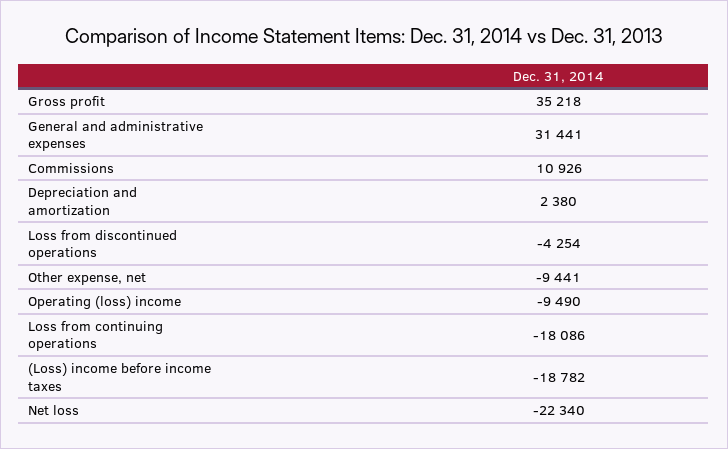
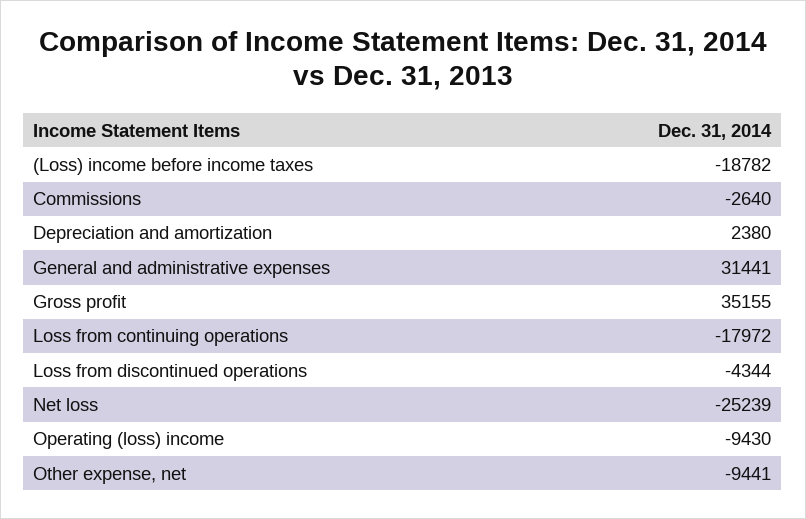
  {
-   "Gross profit": 35218,
+   "Gross profit": 35155,
    "General and administrative expenses": 31441,
-   "Commissions": 10926,
+   "Commissions": -2640,
    "Depreciation and amortization": 2380,
-   "Loss from discontinued operations": -4254,
+   "Loss from discontinued operations": -4344,
    "Other expense, net": -9441,
-   "Operating (loss) income": -9490,
+   "Operating (loss) income": -9430,
-   "Loss from continuing operations": -18086,
+   "Loss from continuing operations": -17972,
    "(Loss) income before income taxes": -18782,
-   "Net loss": -22340
+   "Net loss": -25239
  }

